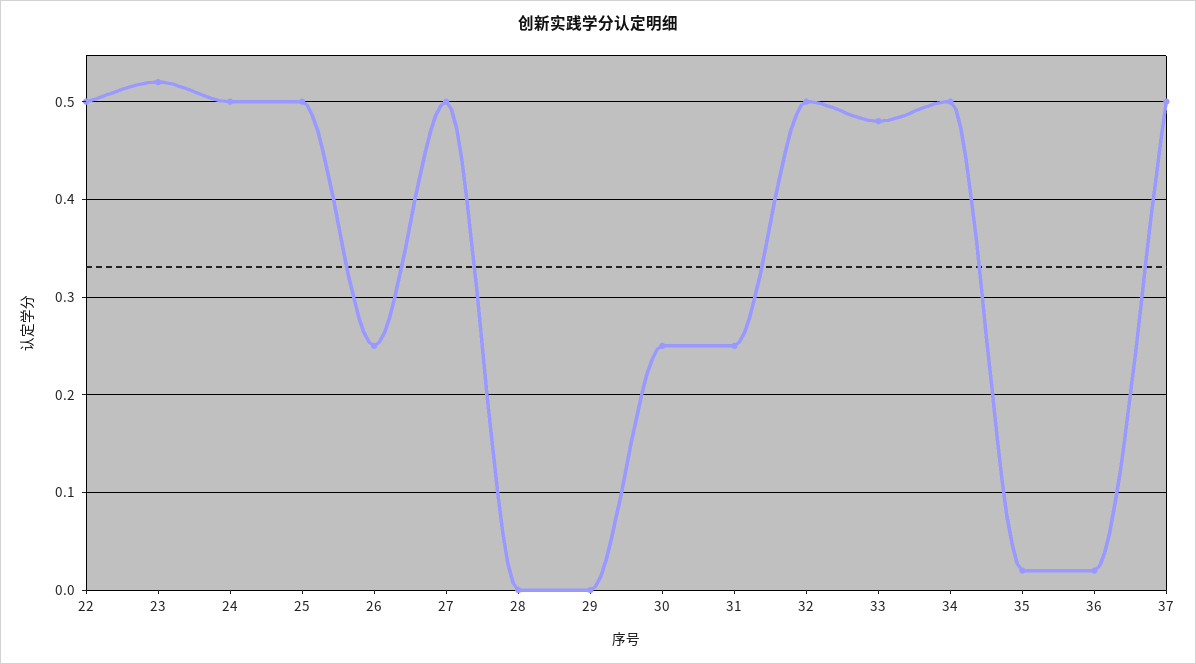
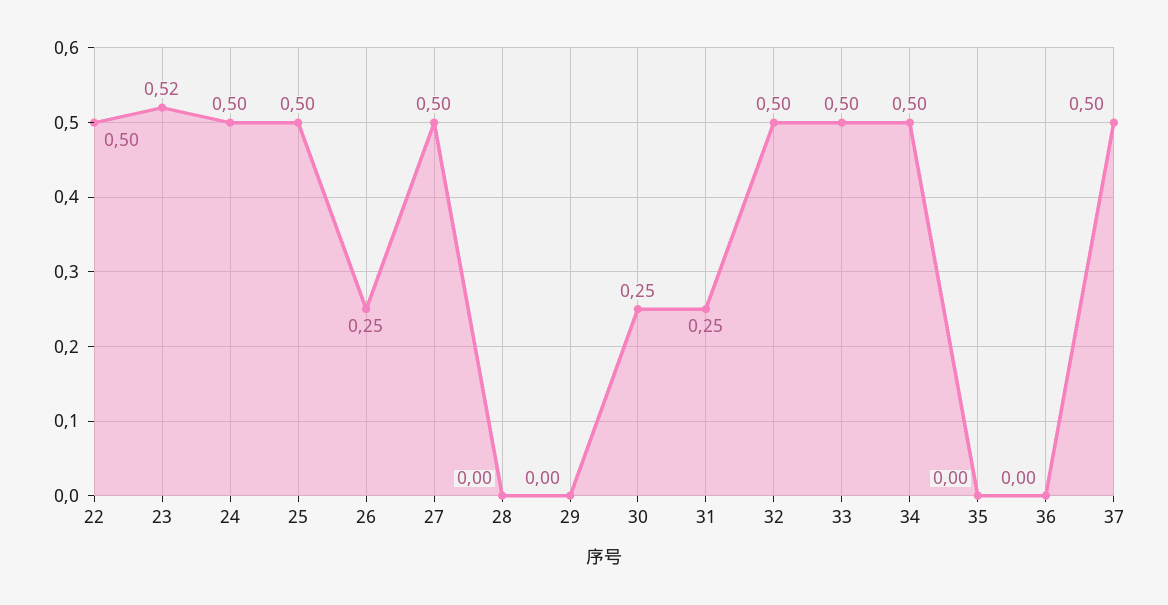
  {
    "22": 0.5,
    "23": 0.52,
    "24": 0.5,
    "25": 0.5,
    "26": 0.25,
    "27": 0.5,
    "28": 0,
    "29": 0,
    "30": 0.25,
    "31": 0.25,
    "32": 0.5,
-   "33": 0.48,
+   "33": 0.5,
    "34": 0.5,
-   "35": 0.02,
+   "35": 0,
-   "36": 0.02,
+   "36": 0,
    "37": 0.5
  }

